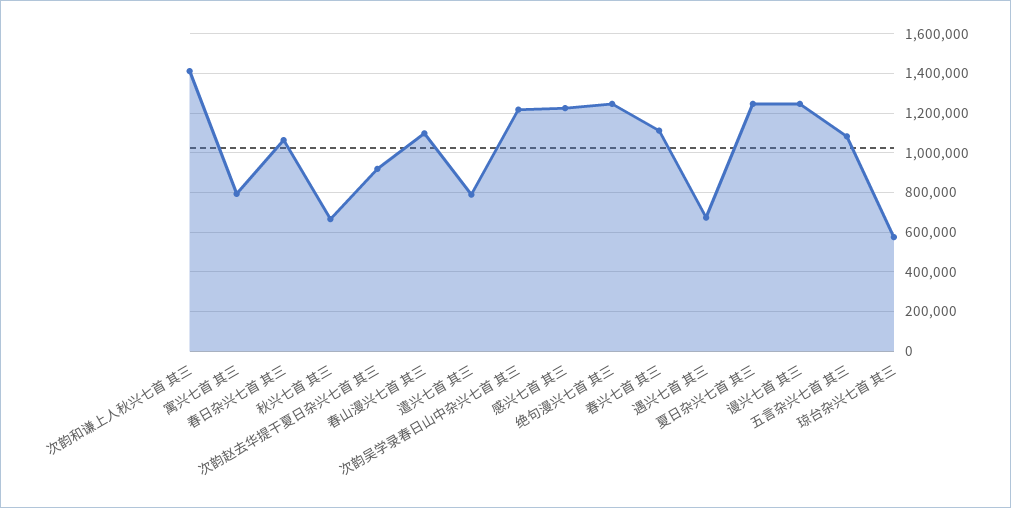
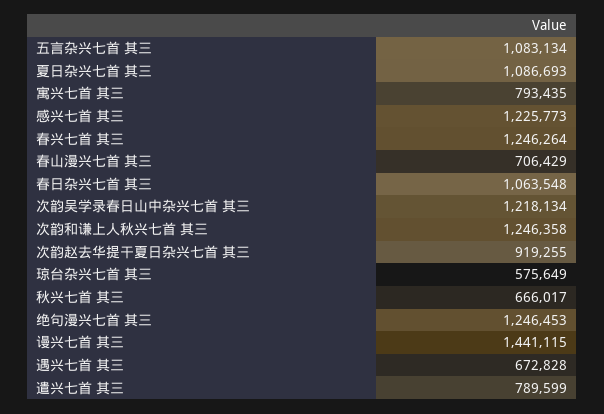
  {
-   "次韵和谦上人秋兴七首 其三": 1400000,
+   "次韵和谦上人秋兴七首 其三": 1246358,
    "寓兴七首 其三": 793435,
    "春日杂兴七首 其三": 1063548,
    "秋兴七首 其三": 666017,
    "次韵赵去华提干夏日杂兴七首 其三": 919255,
-   "春山漫兴七首 其三": 1100000,
+   "春山漫兴七首 其三": 706429,
    "遣兴七首 其三": 789599,
    "次韵吴学录春日山中杂兴七首 其三": 1218134,
    "感兴七首 其三": 1225773,
    "绝句漫兴七首 其三": 1246453,
-   "春兴七首 其三": 1100000,
+   "春兴七首 其三": 1246264,
    "遇兴七首 其三": 672828,
-   "夏日杂兴七首 其三": 1250000,
+   "夏日杂兴七首 其三": 1086693,
-   "谩兴七首 其三": 1250000,
+   "谩兴七首 其三": 1441115,
    "五言杂兴七首 其三": 1083134,
    "琼台杂兴七首 其三": 575649
  }

